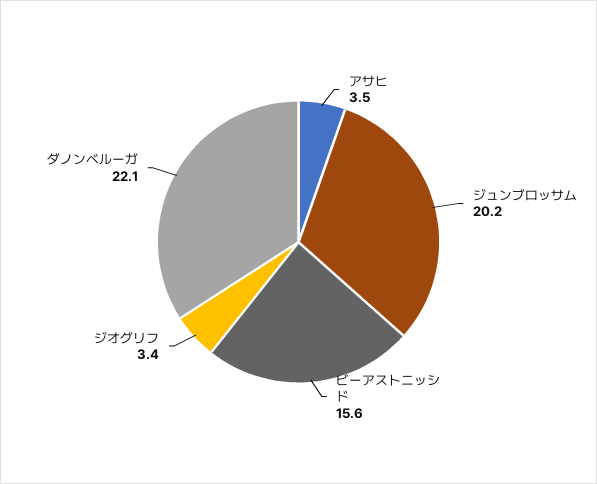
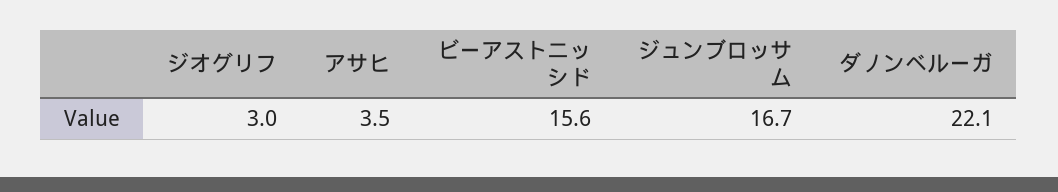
  {
    "アサヒ": 3.5,
-   "ジュンブロッサム": 20.2,
+   "ジュンブロッサム": 16.7,
    "ビーアストニッシド": 15.6,
-   "ジオグリフ": 3.4,
+   "ジオグリフ": 3,
    "ダノンベルーガ": 22.1
  }

